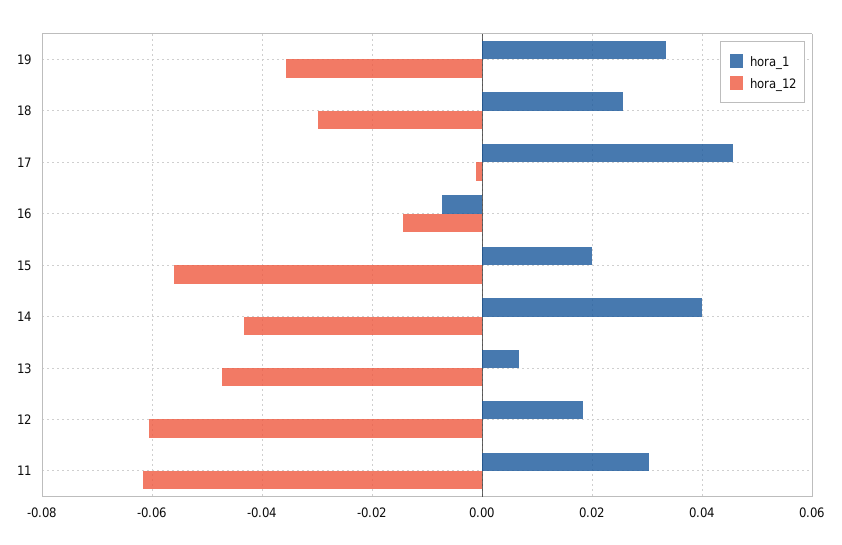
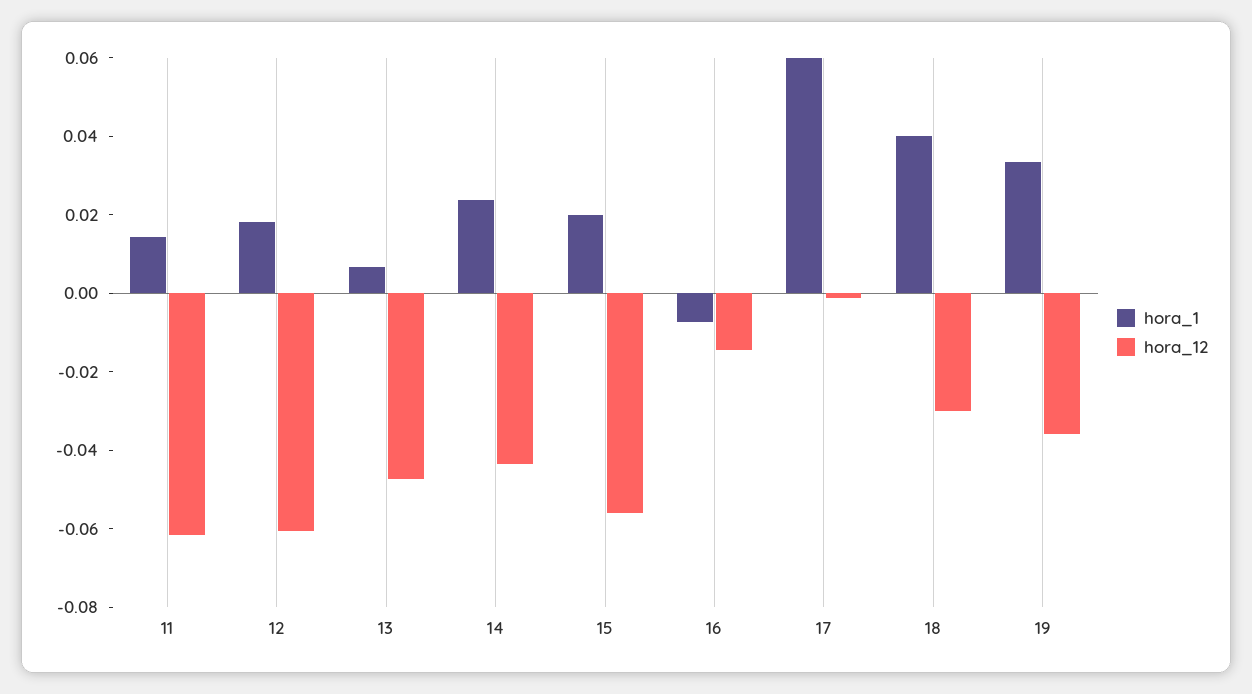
  {
    "hora_1": {
      "19": 0.034,
-     "18": 0.026,
+     "18": 0.04,
-     "17": 0.046,
+     "17": 0.06,
      "16": -0.008,
      "15": 0.02,
-     "14": 0.04,
+     "14": 0.025,
      "13": 0.006,
      "12": 0.018,
-     "11": 0.03
+     "11": 0.015
    },
    "hora_12": {
      "19": -0.036,
      "18": -0.03,
      "17": -0.002,
      "16": -0.014,
      "15": -0.056,
      "14": -0.044,
      "13": -0.048,
      "12": -0.06,
      "11": -0.062
    }
  }

